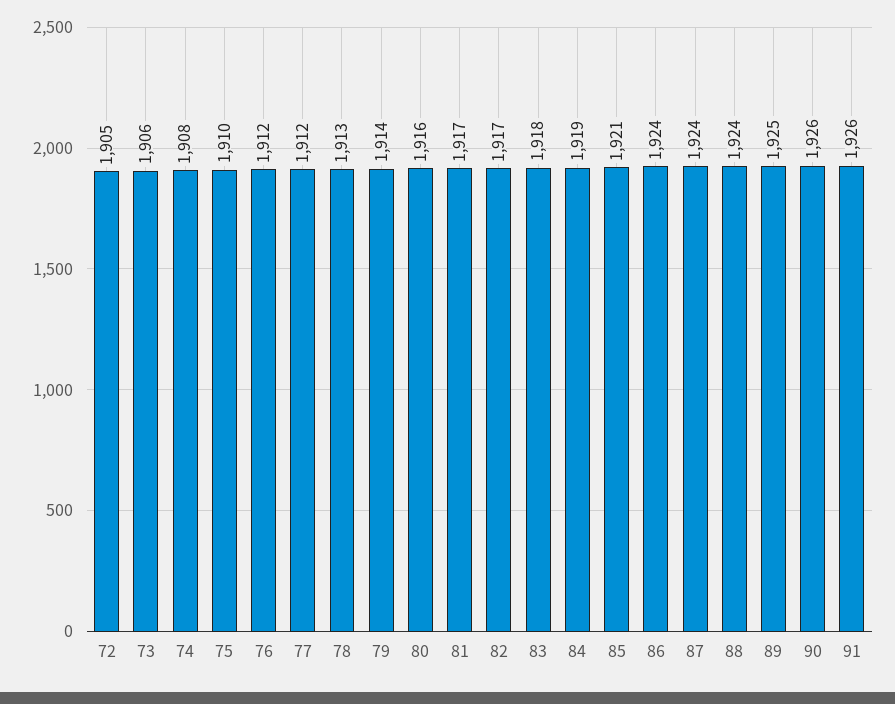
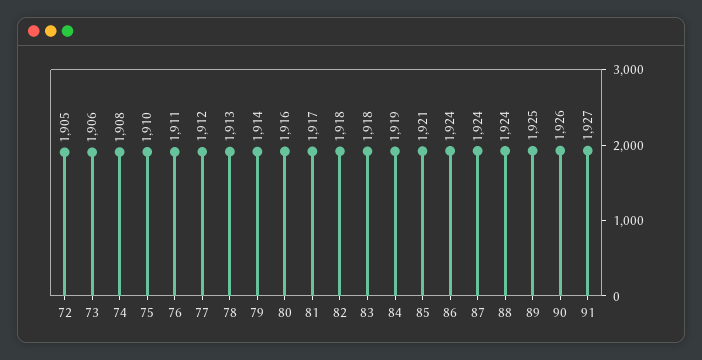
  {
    "72": 1905,
    "73": 1906,
    "74": 1908,
    "75": 1910,
-   "76": 1912,
+   "76": 1911,
    "77": 1912,
    "78": 1913,
    "79": 1914,
    "80": 1916,
    "81": 1917,
-   "82": 1917,
+   "82": 1918,
    "83": 1918,
    "84": 1919,
    "85": 1921,
    "86": 1924,
    "87": 1924,
    "88": 1924,
    "89": 1925,
    "90": 1926,
-   "91": 1926
+   "91": 1927
  }

